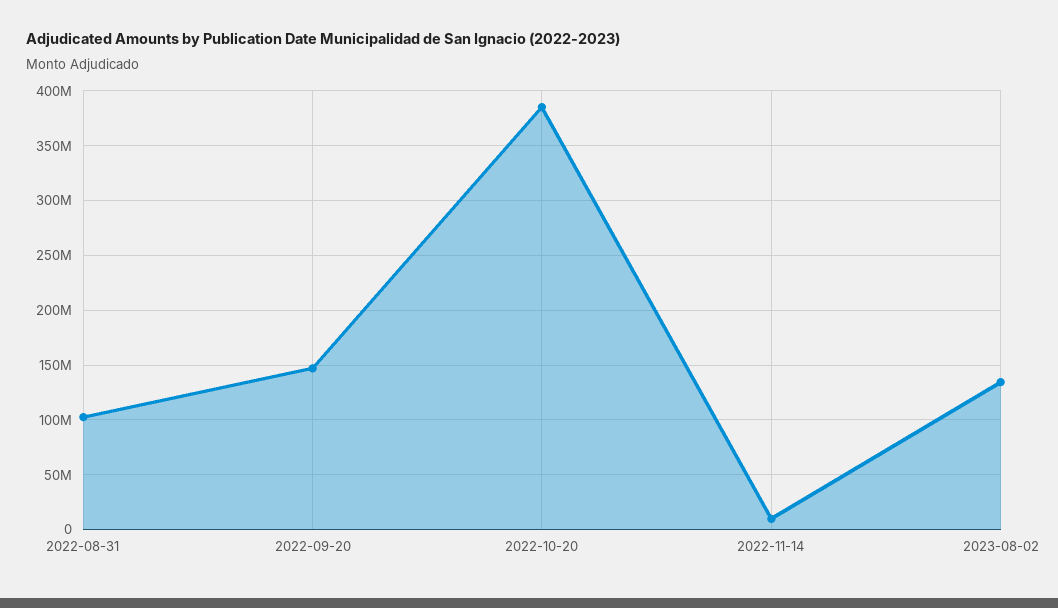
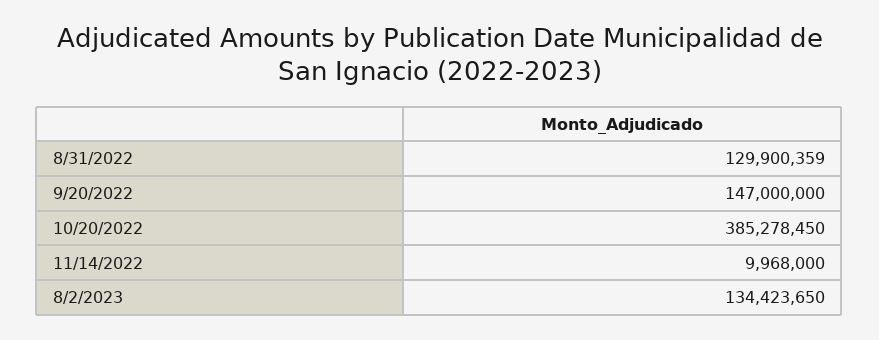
  {
-   "2022-08-31": 100000000,
+   "2022-08-31": 129900359,
    "2022-09-20": 147000000,
    "2022-10-20": 385278450,
    "2022-11-14": 9968000,
    "2023-08-02": 134423650
  }

